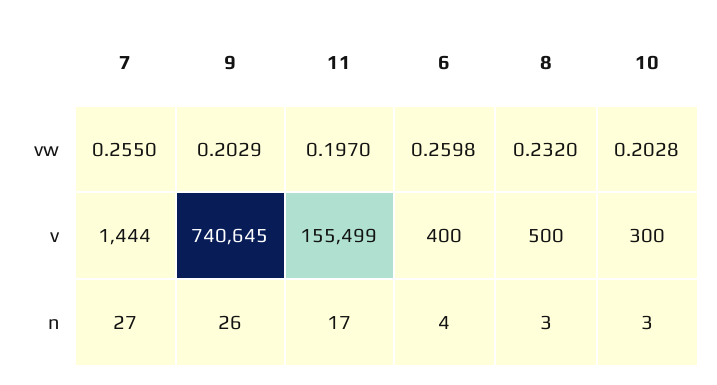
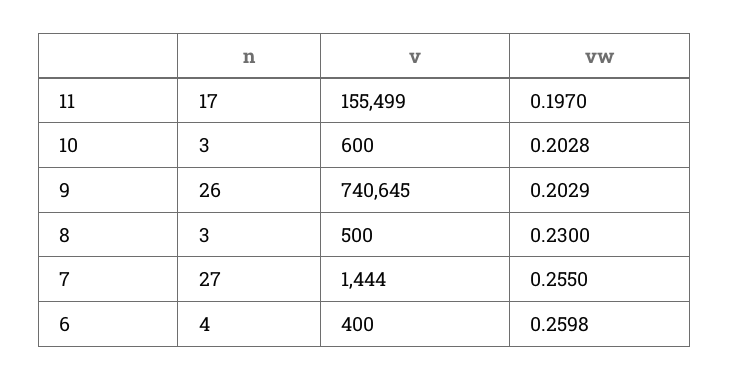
  {
    "7": {
      "vw": 0.255,
      "v": 1444,
      "n": 27
    },
    "9": {
      "vw": 0.2029,
      "v": 740645,
      "n": 26
    },
    "11": {
      "vw": 0.197,
      "v": 155499,
      "n": 17
    },
    "6": {
      "vw": 0.2598,
      "v": 400,
      "n": 4
    },
    "8": {
-     "vw": 0.232,
+     "vw": 0.23,
      "v": 500,
      "n": 3
    },
    "10": {
      "vw": 0.2028,
-     "v": 300,
+     "v": 600,
      "n": 3
    }
  }

